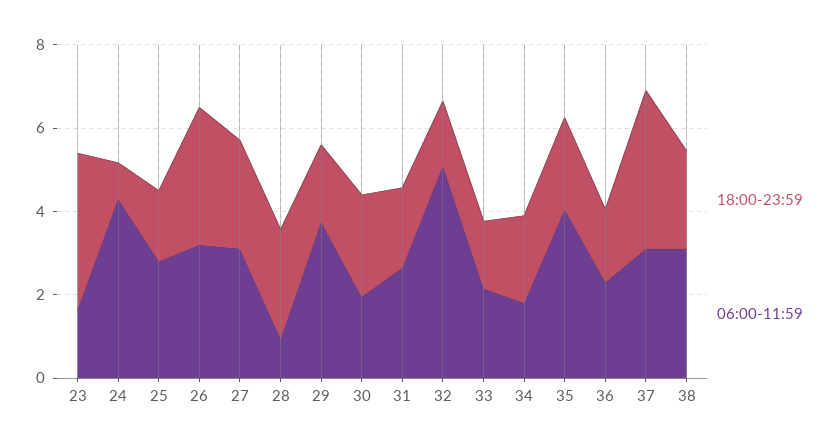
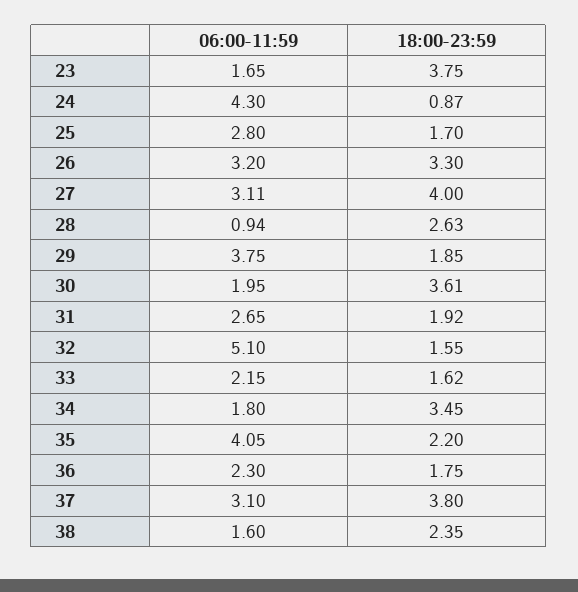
  {
    "18:00-23:59": {
      "23": 3.75,
      "24": 0.87,
      "25": 1.7,
      "26": 3.3,
-     "27": 2.5,
+     "27": 4,
      "28": 2.63,
      "29": 1.85,
-     "30": 2.5,
+     "30": 3.61,
      "31": 1.92,
      "32": 1.55,
      "33": 1.62,
-     "34": 2,
+     "34": 3.45,
      "35": 2.2,
      "36": 1.75,
      "37": 3.8,
      "38": 2.35
    },
    "06:00-11:59": {
      "23": 1.65,
      "24": 4.3,
      "25": 2.8,
      "26": 3.2,
      "27": 3.11,
      "28": 0.94,
      "29": 3.75,
      "30": 1.95,
      "31": 2.65,
      "32": 5.1,
      "33": 2.15,
      "34": 1.8,
      "35": 4.05,
      "36": 2.3,
      "37": 3.1,
-     "38": 3
+     "38": 1.6
    }
  }

